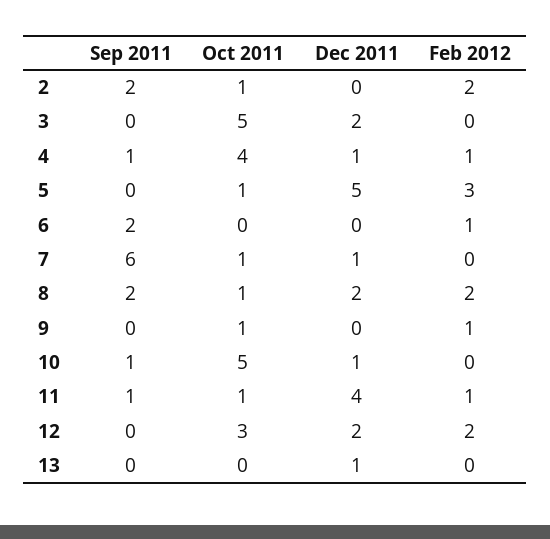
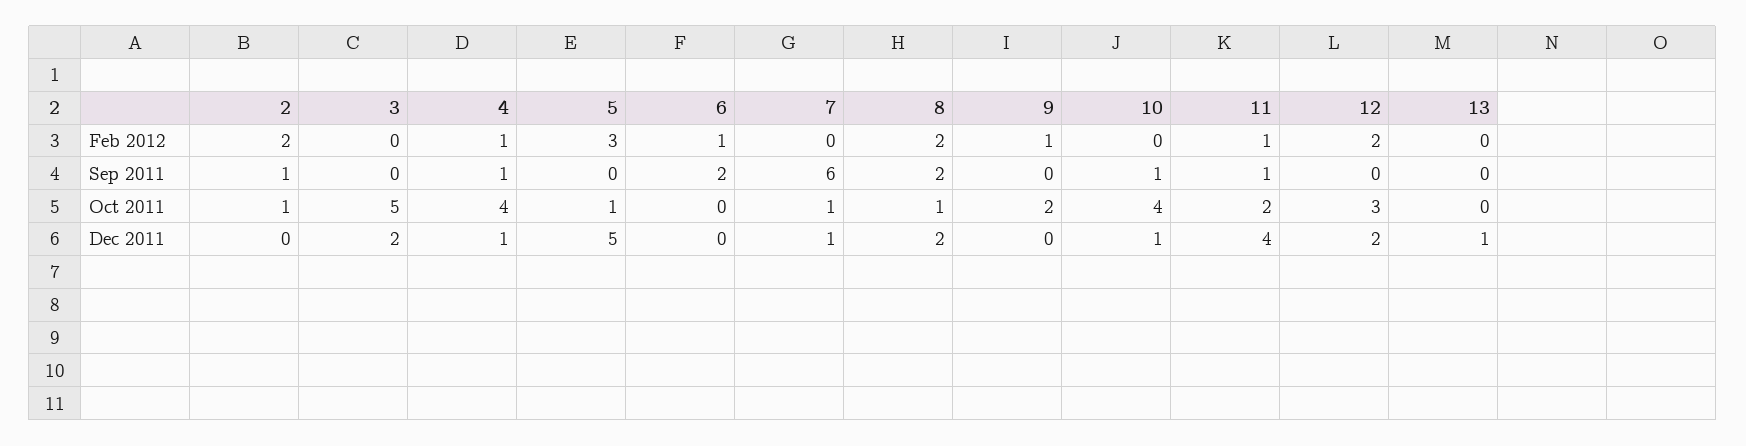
  {
    "Sep 2011": {
-     "2": 2,
+     "2": 1,
      "3": 0,
      "4": 1,
      "5": 0,
      "6": 2,
      "7": 6,
      "8": 2,
      "9": 0,
      "10": 1,
      "11": 1,
      "12": 0,
      "13": 0
    },
    "Oct 2011": {
      "2": 1,
      "3": 5,
      "4": 4,
      "5": 1,
      "6": 0,
      "7": 1,
      "8": 1,
-     "9": 1,
+     "9": 2,
-     "10": 5,
+     "10": 4,
-     "11": 1,
+     "11": 2,
      "12": 3,
      "13": 0
    },
    "Dec 2011": {
      "2": 0,
      "3": 2,
      "4": 1,
      "5": 5,
      "6": 0,
      "7": 1,
      "8": 2,
      "9": 0,
      "10": 1,
      "11": 4,
      "12": 2,
      "13": 1
    },
    "Feb 2012": {
      "2": 2,
      "3": 0,
      "4": 1,
      "5": 3,
      "6": 1,
      "7": 0,
      "8": 2,
      "9": 1,
      "10": 0,
      "11": 1,
      "12": 2,
      "13": 0
    }
  }

